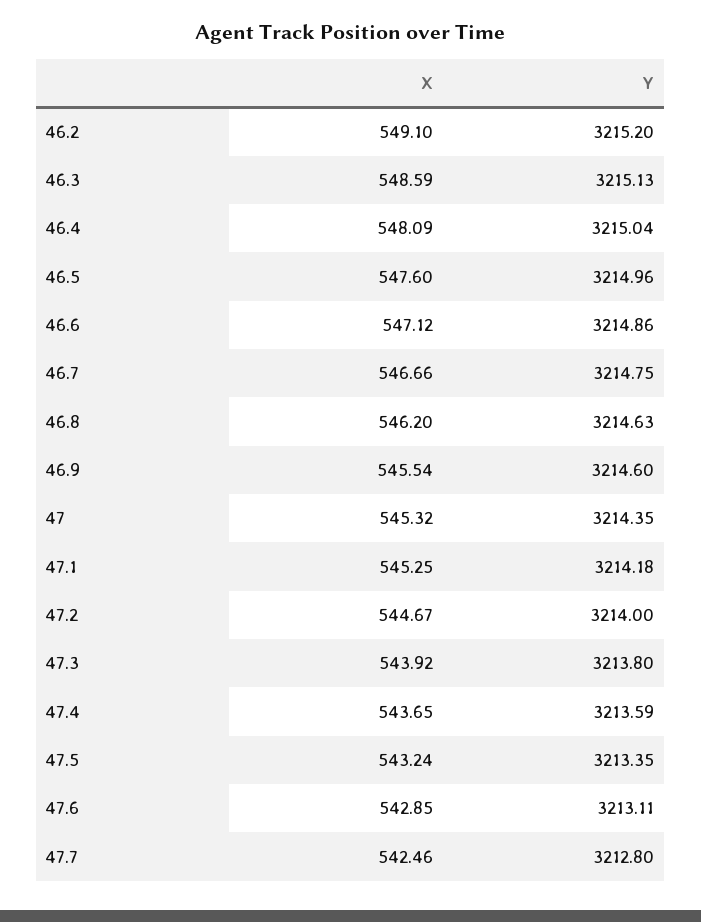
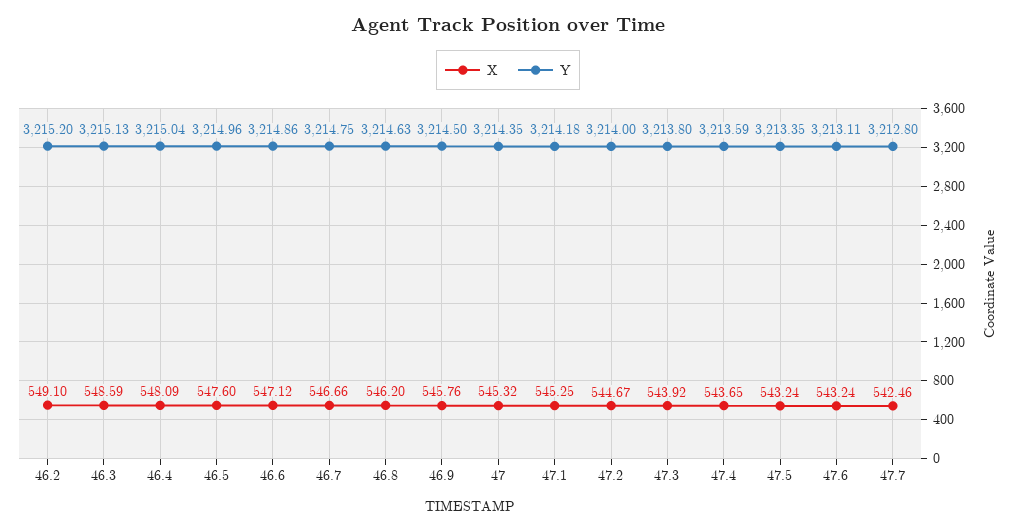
  {
    "X": {
      "46.2": 549.1,
      "46.3": 548.59,
      "46.4": 548.09,
      "46.5": 547.6,
      "46.6": 547.12,
      "46.7": 546.66,
      "46.8": 546.2,
-     "46.9": 545.54,
+     "46.9": 545.76,
      "47": 545.32,
      "47.1": 545.25,
      "47.2": 544.67,
      "47.3": 543.92,
      "47.4": 543.65,
      "47.5": 543.24,
-     "47.6": 542.85,
+     "47.6": 543.24,
      "47.7": 542.46
    },
    "Y": {
      "46.2": 3215.2,
      "46.3": 3215.13,
      "46.4": 3215.04,
      "46.5": 3214.96,
      "46.6": 3214.86,
      "46.7": 3214.75,
      "46.8": 3214.63,
-     "46.9": 3214.6,
+     "46.9": 3214.5,
      "47": 3214.35,
      "47.1": 3214.18,
      "47.2": 3214,
      "47.3": 3213.8,
      "47.4": 3213.59,
      "47.5": 3213.35,
      "47.6": 3213.11,
      "47.7": 3212.8
    }
  }

